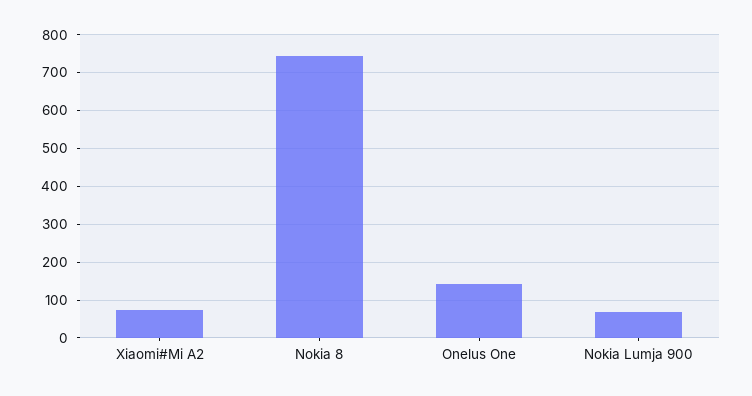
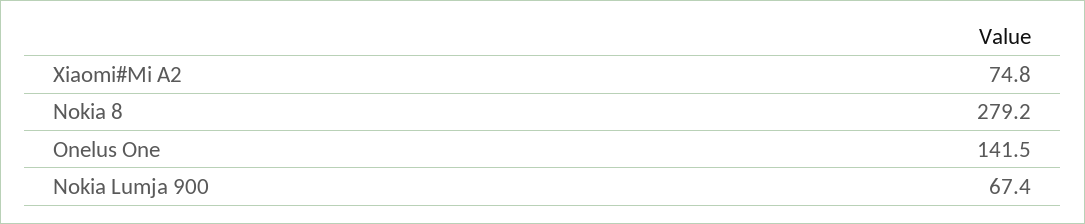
  {
    "Xiaomi#Mi A2": 74.8,
-   "Nokia 8": 740,
+   "Nokia 8": 279.2,
    "Onelus One": 141.5,
    "Nokia Lumja 900": 67.4
  }

